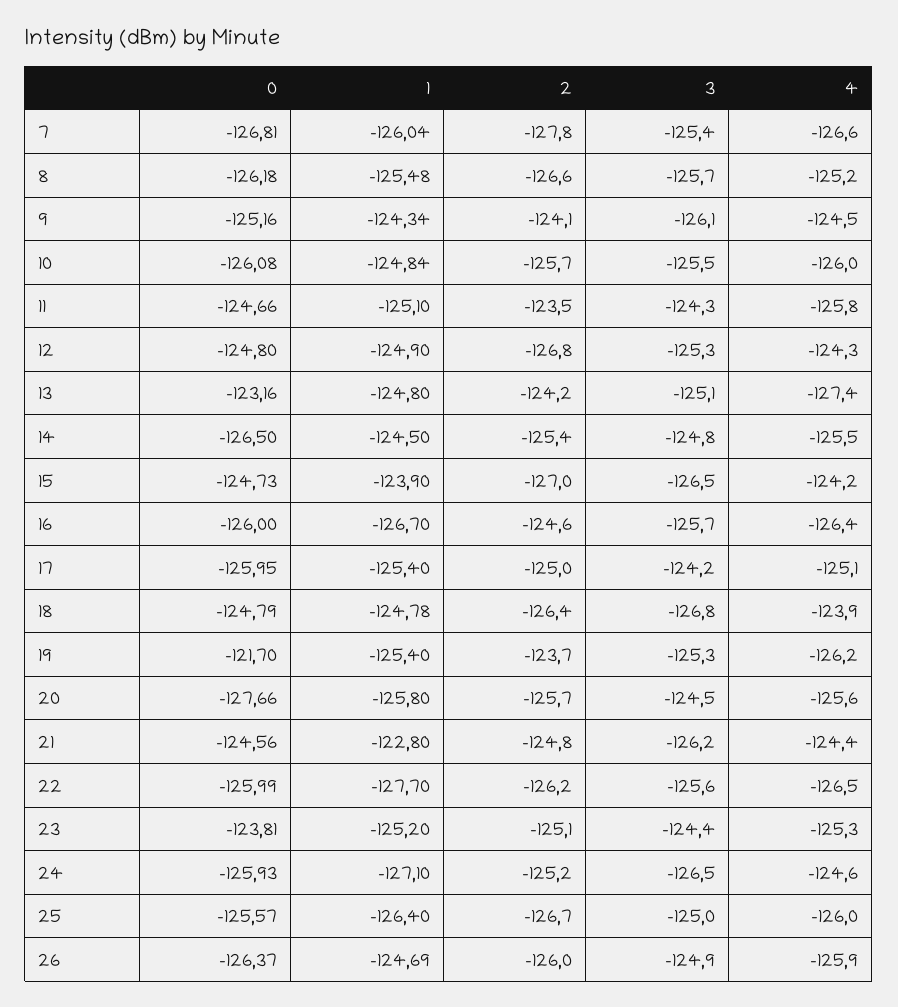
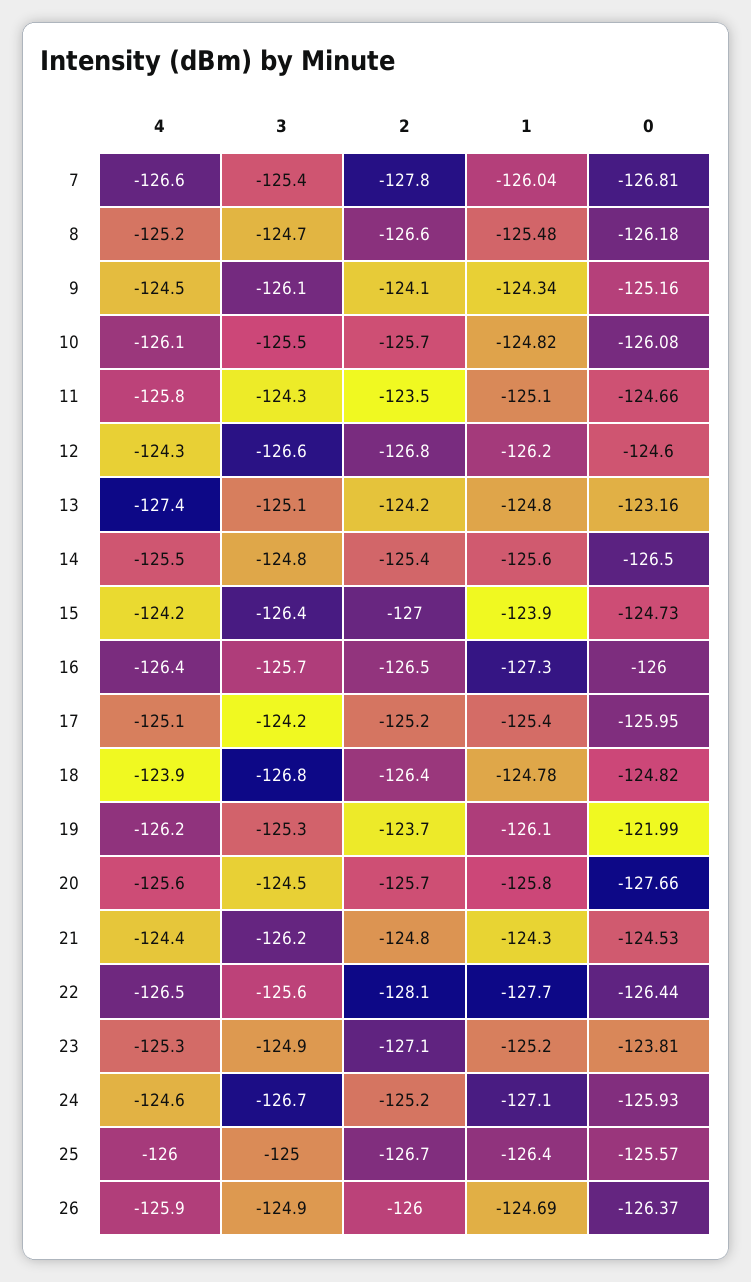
  {
    "0": {
      "7": -126.81,
      "8": -126.18,
      "9": -125.16,
      "10": -126.08,
      "11": -124.66,
-     "12": -124.8,
+     "12": -124.6,
      "13": -123.16,
      "14": -126.5,
      "15": -124.73,
      "16": -126,
      "17": -125.95,
-     "18": -124.79,
+     "18": -124.82,
-     "19": -121.7,
+     "19": -121.99,
      "20": -127.66,
-     "21": -124.56,
+     "21": -124.53,
-     "22": -125.99,
+     "22": -126.44,
      "23": -123.81,
      "24": -125.93,
      "25": -125.57,
      "26": -126.37
    },
    "1": {
      "7": -126.04,
      "8": -125.48,
      "9": -124.34,
-     "10": -124.84,
+     "10": -124.82,
      "11": -125.1,
-     "12": -124.9,
+     "12": -126.2,
      "13": -124.8,
-     "14": -124.5,
+     "14": -125.6,
      "15": -123.9,
-     "16": -126.7,
+     "16": -127.3,
      "17": -125.4,
      "18": -124.78,
-     "19": -125.4,
+     "19": -126.1,
      "20": -125.8,
-     "21": -122.8,
+     "21": -124.3,
      "22": -127.7,
      "23": -125.2,
      "24": -127.1,
      "25": -126.4,
      "26": -124.69
    },
    "2": {
      "7": -127.8,
      "8": -126.6,
      "9": -124.1,
      "10": -125.7,
      "11": -123.5,
      "12": -126.8,
      "13": -124.2,
      "14": -125.4,
      "15": -127,
-     "16": -124.6,
+     "16": -126.5,
-     "17": -125,
+     "17": -125.2,
      "18": -126.4,
      "19": -123.7,
      "20": -125.7,
      "21": -124.8,
-     "22": -126.2,
+     "22": -128.1,
-     "23": -125.1,
+     "23": -127.1,
      "24": -125.2,
      "25": -126.7,
      "26": -126
    },
    "3": {
      "7": -125.4,
-     "8": -125.7,
+     "8": -124.7,
      "9": -126.1,
      "10": -125.5,
      "11": -124.3,
-     "12": -125.3,
+     "12": -126.6,
      "13": -125.1,
      "14": -124.8,
-     "15": -126.5,
+     "15": -126.4,
      "16": -125.7,
      "17": -124.2,
      "18": -126.8,
      "19": -125.3,
      "20": -124.5,
      "21": -126.2,
      "22": -125.6,
-     "23": -124.4,
+     "23": -124.9,
-     "24": -126.5,
+     "24": -126.7,
      "25": -125,
      "26": -124.9
    },
    "4": {
      "7": -126.6,
      "8": -125.2,
      "9": -124.5,
-     "10": -126,
+     "10": -126.1,
      "11": -125.8,
      "12": -124.3,
      "13": -127.4,
      "14": -125.5,
      "15": -124.2,
      "16": -126.4,
      "17": -125.1,
      "18": -123.9,
      "19": -126.2,
      "20": -125.6,
      "21": -124.4,
      "22": -126.5,
      "23": -125.3,
      "24": -124.6,
      "25": -126,
      "26": -125.9
    }
  }

